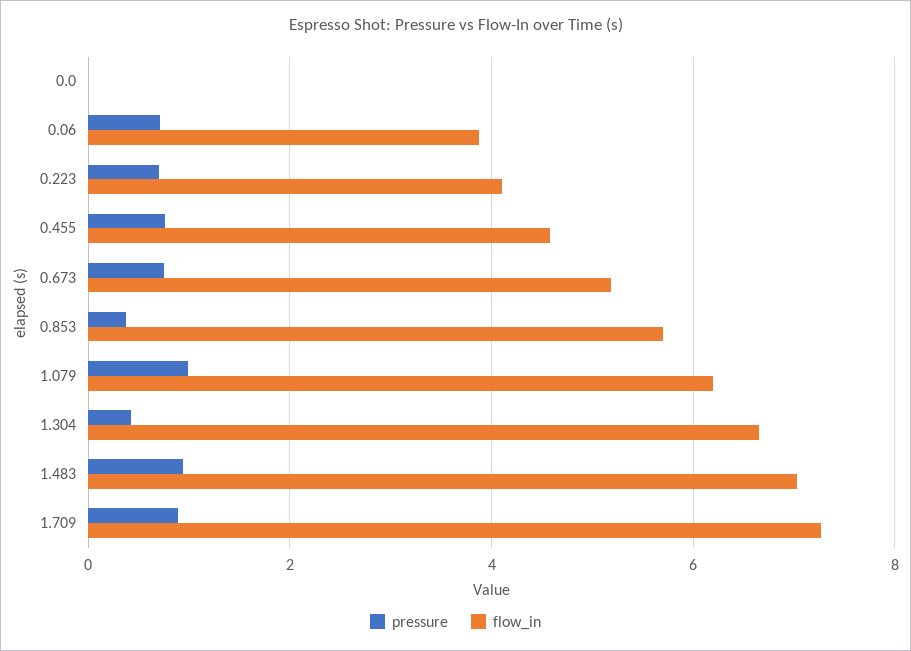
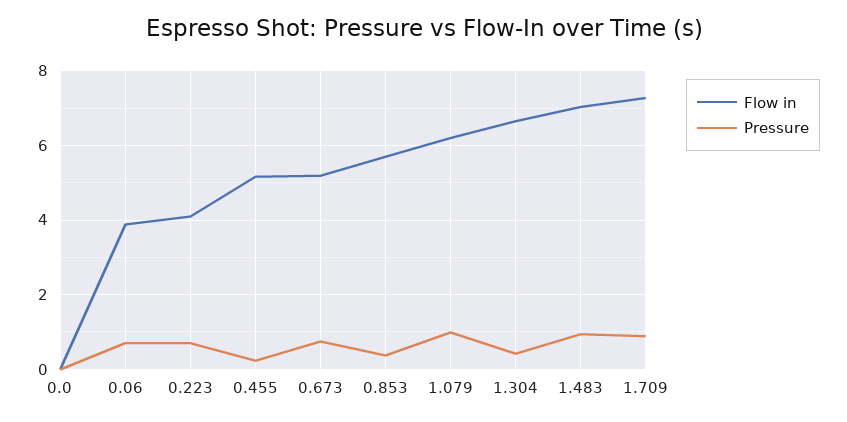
  {
    "pressure": {
      "0.0": 0,
      "0.06": 0.8,
      "0.223": 0.8,
-     "0.455": 0.8,
+     "0.455": 0.2,
      "0.673": 0.8,
      "0.853": 0.4,
      "1.079": 1,
      "1.304": 0.4,
      "1.483": 1,
      "1.709": 0.8
    },
    "flow_in": {
      "0.0": 0,
      "0.06": 3.8,
      "0.223": 4.2,
-     "0.455": 4.6,
+     "0.455": 5.2,
      "0.673": 5.2,
      "0.853": 5.8,
      "1.079": 6.2,
      "1.304": 6.6,
      "1.483": 7,
      "1.709": 7.2
    }
  }

